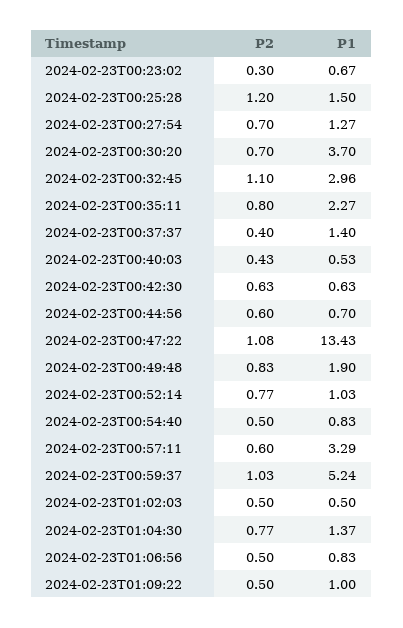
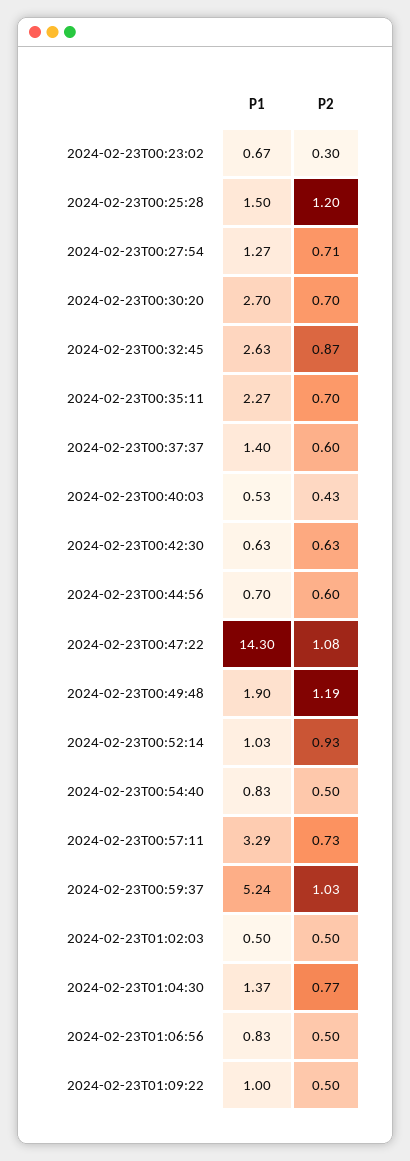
  {
    "P2": {
      "2024-02-23T00:23:02": 0.3,
      "2024-02-23T00:25:28": 1.2,
-     "2024-02-23T00:27:54": 0.7,
+     "2024-02-23T00:27:54": 0.71,
      "2024-02-23T00:30:20": 0.7,
-     "2024-02-23T00:32:45": 1.1,
+     "2024-02-23T00:32:45": 0.87,
-     "2024-02-23T00:35:11": 0.8,
+     "2024-02-23T00:35:11": 0.7,
-     "2024-02-23T00:37:37": 0.4,
+     "2024-02-23T00:37:37": 0.6,
      "2024-02-23T00:40:03": 0.43,
      "2024-02-23T00:42:30": 0.63,
      "2024-02-23T00:44:56": 0.6,
      "2024-02-23T00:47:22": 1.08,
-     "2024-02-23T00:49:48": 0.83,
+     "2024-02-23T00:49:48": 1.19,
-     "2024-02-23T00:52:14": 0.77,
+     "2024-02-23T00:52:14": 0.93,
      "2024-02-23T00:54:40": 0.5,
-     "2024-02-23T00:57:11": 0.6,
+     "2024-02-23T00:57:11": 0.73,
      "2024-02-23T00:59:37": 1.03,
      "2024-02-23T01:02:03": 0.5,
      "2024-02-23T01:04:30": 0.77,
      "2024-02-23T01:06:56": 0.5,
      "2024-02-23T01:09:22": 0.5
    },
    "P1": {
      "2024-02-23T00:23:02": 0.67,
      "2024-02-23T00:25:28": 1.5,
      "2024-02-23T00:27:54": 1.27,
-     "2024-02-23T00:30:20": 3.7,
+     "2024-02-23T00:30:20": 2.7,
-     "2024-02-23T00:32:45": 2.96,
+     "2024-02-23T00:32:45": 2.63,
      "2024-02-23T00:35:11": 2.27,
      "2024-02-23T00:37:37": 1.4,
      "2024-02-23T00:40:03": 0.53,
      "2024-02-23T00:42:30": 0.63,
      "2024-02-23T00:44:56": 0.7,
-     "2024-02-23T00:47:22": 13.43,
+     "2024-02-23T00:47:22": 14.3,
      "2024-02-23T00:49:48": 1.9,
      "2024-02-23T00:52:14": 1.03,
      "2024-02-23T00:54:40": 0.83,
      "2024-02-23T00:57:11": 3.29,
      "2024-02-23T00:59:37": 5.24,
      "2024-02-23T01:02:03": 0.5,
      "2024-02-23T01:04:30": 1.37,
      "2024-02-23T01:06:56": 0.83,
      "2024-02-23T01:09:22": 1
    }
  }

